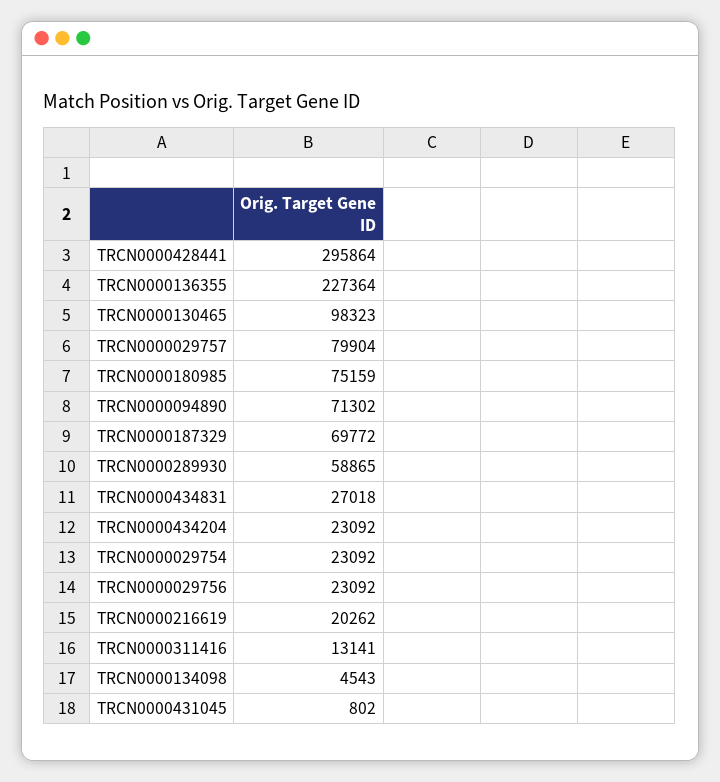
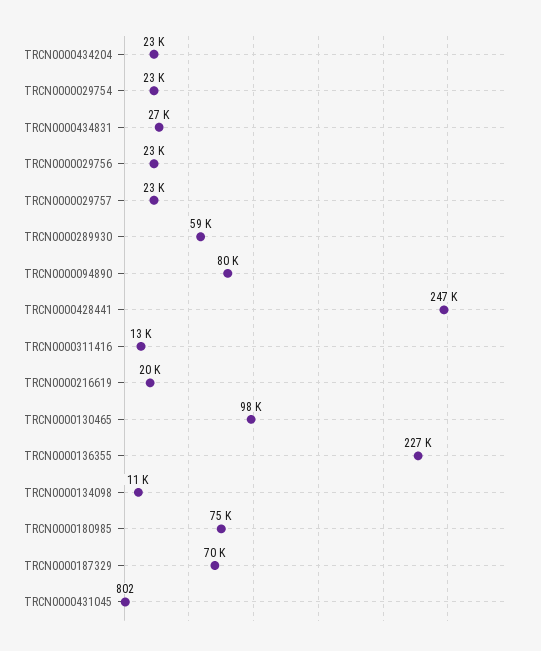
  {
-   "TRCN0000428441": 295864,
+   "TRCN0000428441": 247000,
    "TRCN0000136355": 227364,
    "TRCN0000130465": 98323,
-   "TRCN0000029757": 79904,
+   "TRCN0000029757": 23000,
    "TRCN0000180985": 75159,
-   "TRCN0000094890": 71302,
+   "TRCN0000094890": 80000,
    "TRCN0000187329": 69772,
    "TRCN0000289930": 58865,
    "TRCN0000434831": 27018,
    "TRCN0000434204": 23092,
    "TRCN0000029754": 23092,
    "TRCN0000029756": 23092,
    "TRCN0000216619": 20262,
    "TRCN0000311416": 13141,
-   "TRCN0000134098": 4543,
+   "TRCN0000134098": 11000,
    "TRCN0000431045": 802
  }

